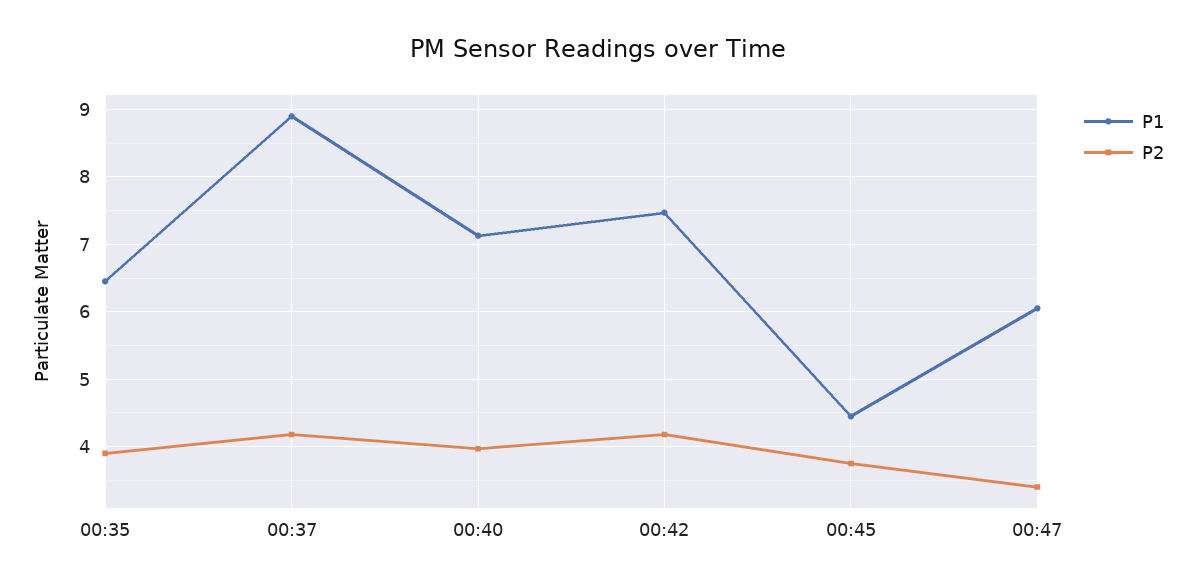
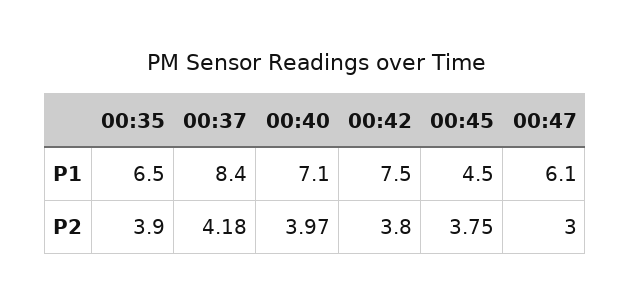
  {
    "P1": {
      "00:35": 6.5,
-     "00:37": 8.9,
+     "00:37": 8.4,
      "00:40": 7.1,
      "00:42": 7.5,
      "00:45": 4.5,
      "00:47": 6.1
    },
    "P2": {
      "00:35": 3.9,
      "00:37": 4.18,
      "00:40": 3.97,
-     "00:42": 4.2,
+     "00:42": 3.8,
      "00:45": 3.75,
-     "00:47": 3.4
+     "00:47": 3
    }
  }

